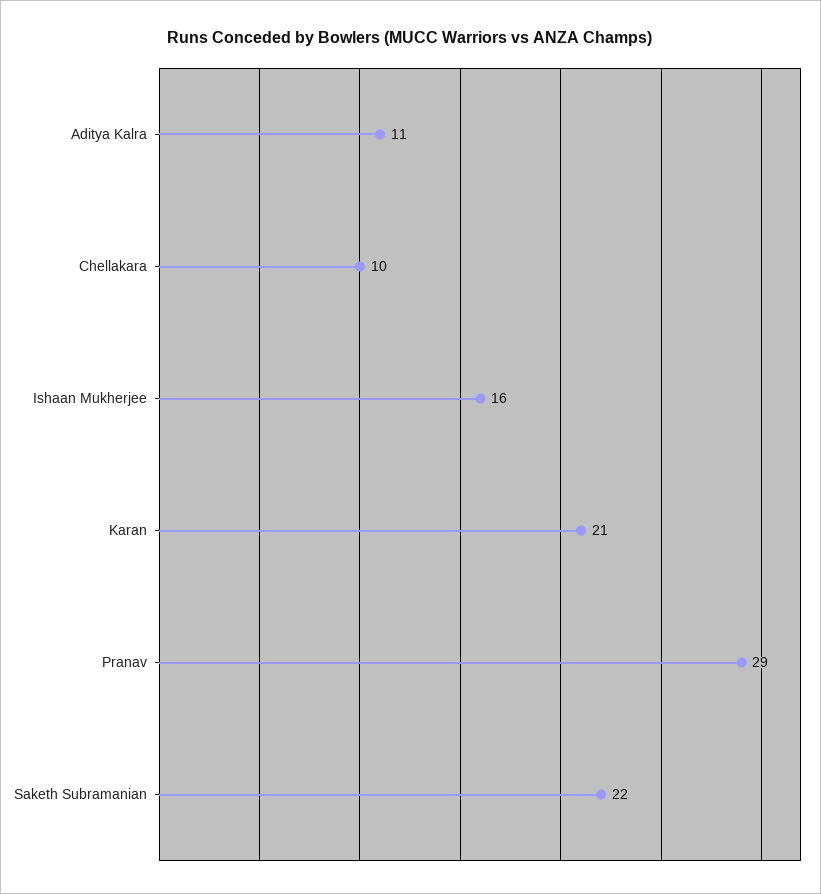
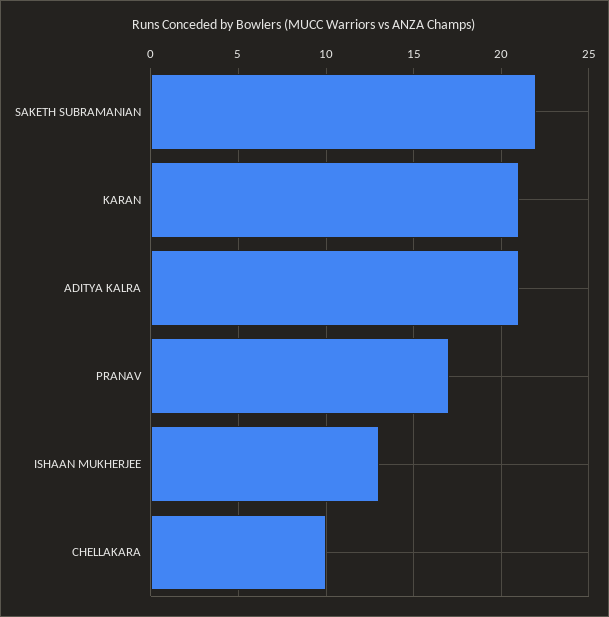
  {
-   "Aditya Kalra": 11,
+   "Aditya Kalra": 21,
    "Chellakara": 10,
-   "Ishaan Mukherjee": 16,
+   "Ishaan Mukherjee": 13,
    "Karan": 21,
-   "Pranav": 29,
+   "Pranav": 17,
    "Saketh Subramanian": 22
  }

